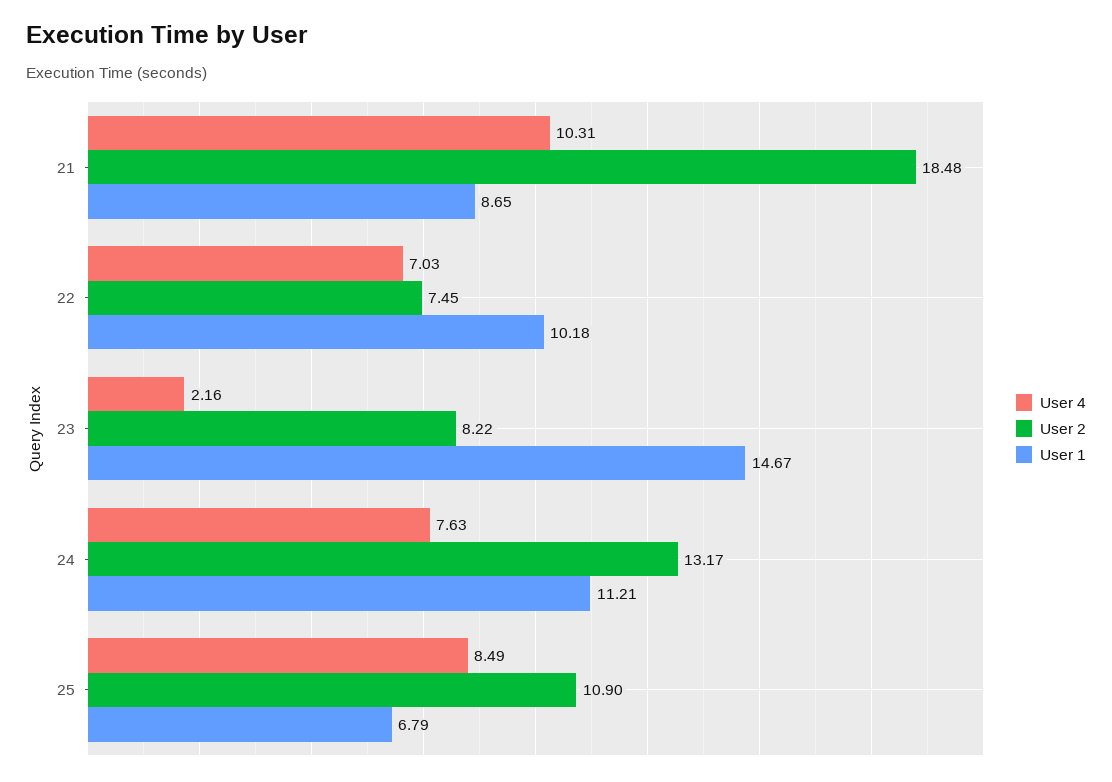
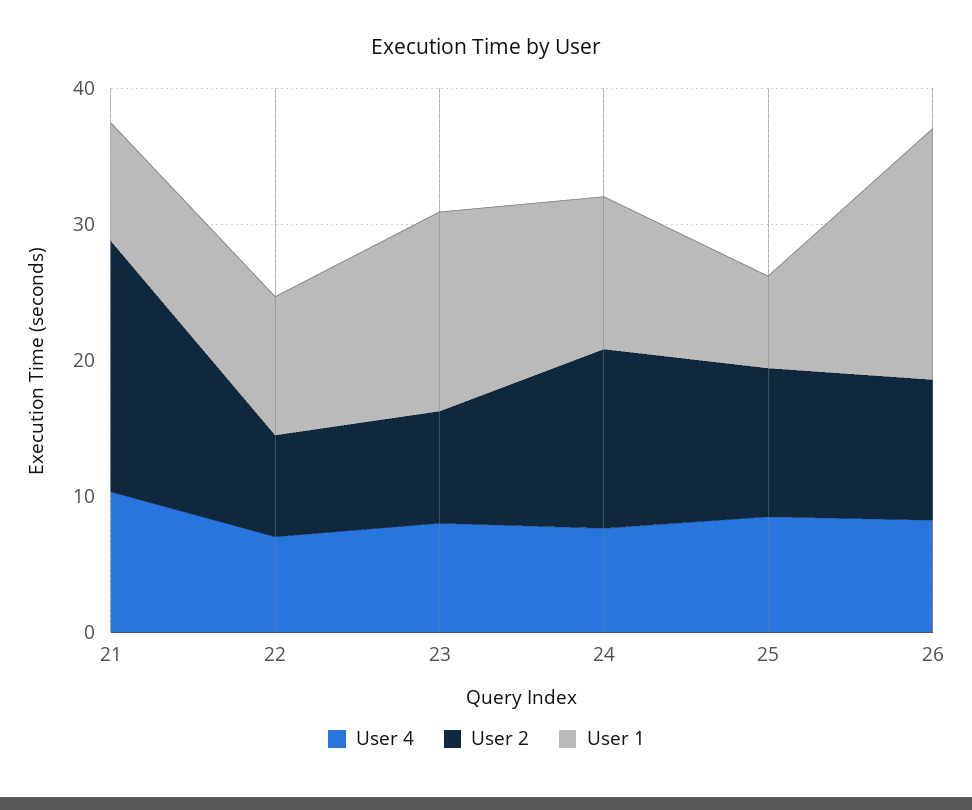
  {
    "User 4": {
      "21": 10.31,
      "22": 7.03,
-     "23": 2.16,
+     "23": 8,
      "24": 7.63,
-     "25": 8.49
+     "25": 8.49,
+     "26": 8
    },
    "User 2": {
      "21": 18.48,
      "22": 7.45,
      "23": 8.22,
      "24": 13.17,
-     "25": 10.9
+     "25": 10.9,
+     "26": 10
    },
    "User 1": {
      "21": 8.65,
      "22": 10.18,
      "23": 14.67,
      "24": 11.21,
-     "25": 6.79
+     "25": 6.79,
+     "26": 18
    }
  }

